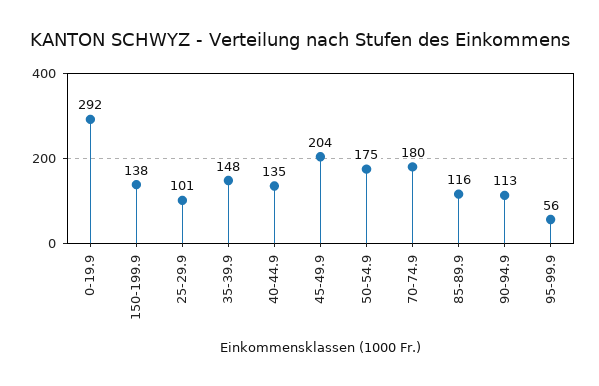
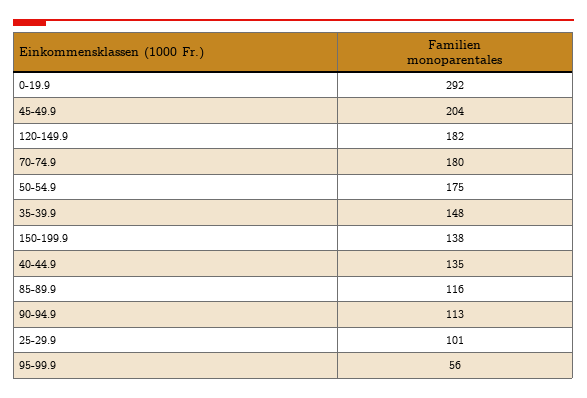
  {
    "0-19.9": 292,
    "150-199.9": 138,
    "25-29.9": 101,
    "35-39.9": 148,
    "40-44.9": 135,
    "45-49.9": 204,
    "50-54.9": 175,
    "70-74.9": 180,
    "85-89.9": 116,
    "90-94.9": 113,
-   "95-99.9": 56
+   "95-99.9": 56,
+   "120-149.9": 182
  }

